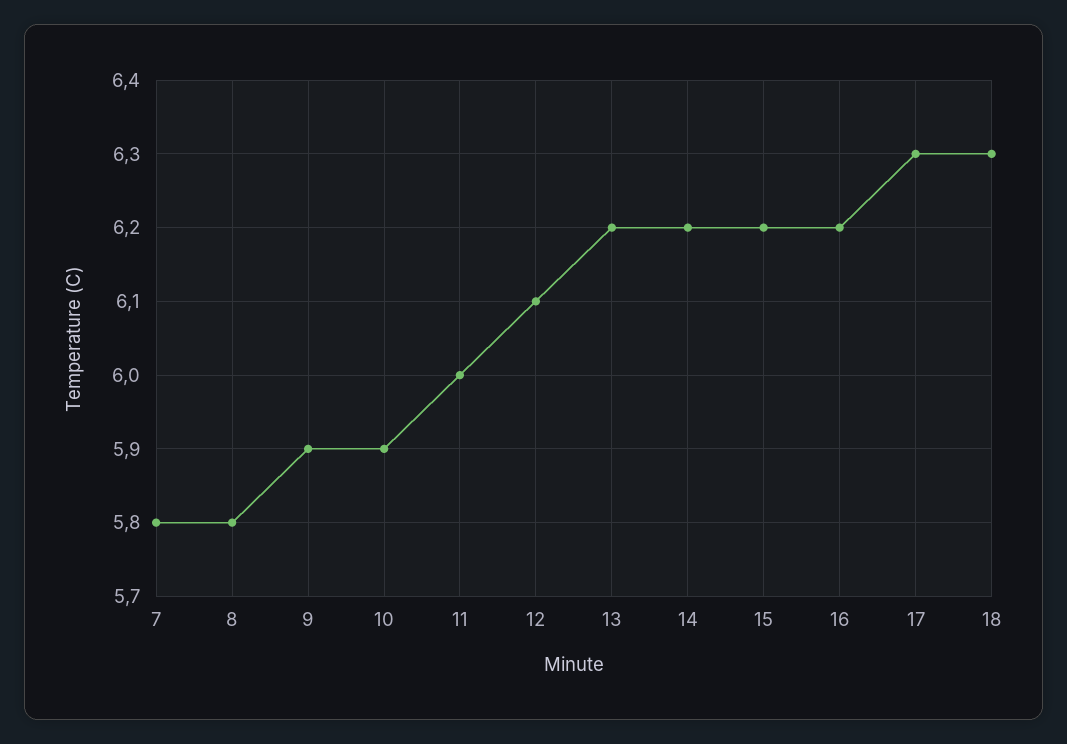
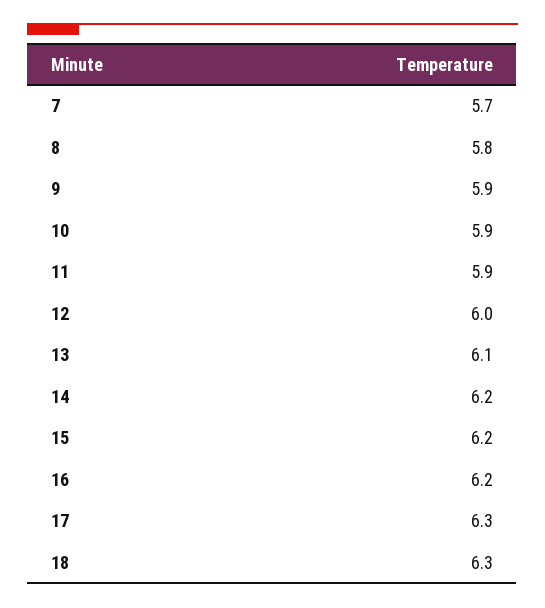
  {
-   "7": 5.8,
+   "7": 5.7,
    "8": 5.8,
    "9": 5.9,
    "10": 5.9,
-   "11": 6,
+   "11": 5.9,
-   "12": 6.1,
+   "12": 6,
-   "13": 6.2,
+   "13": 6.1,
    "14": 6.2,
    "15": 6.2,
    "16": 6.2,
    "17": 6.3,
    "18": 6.3
  }

